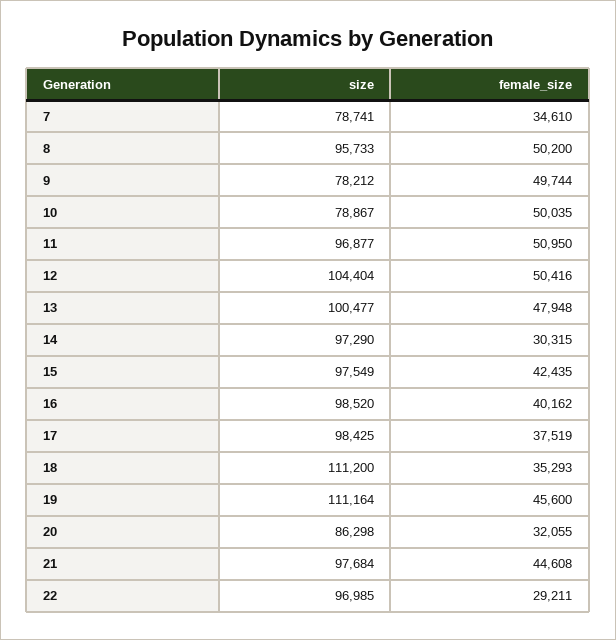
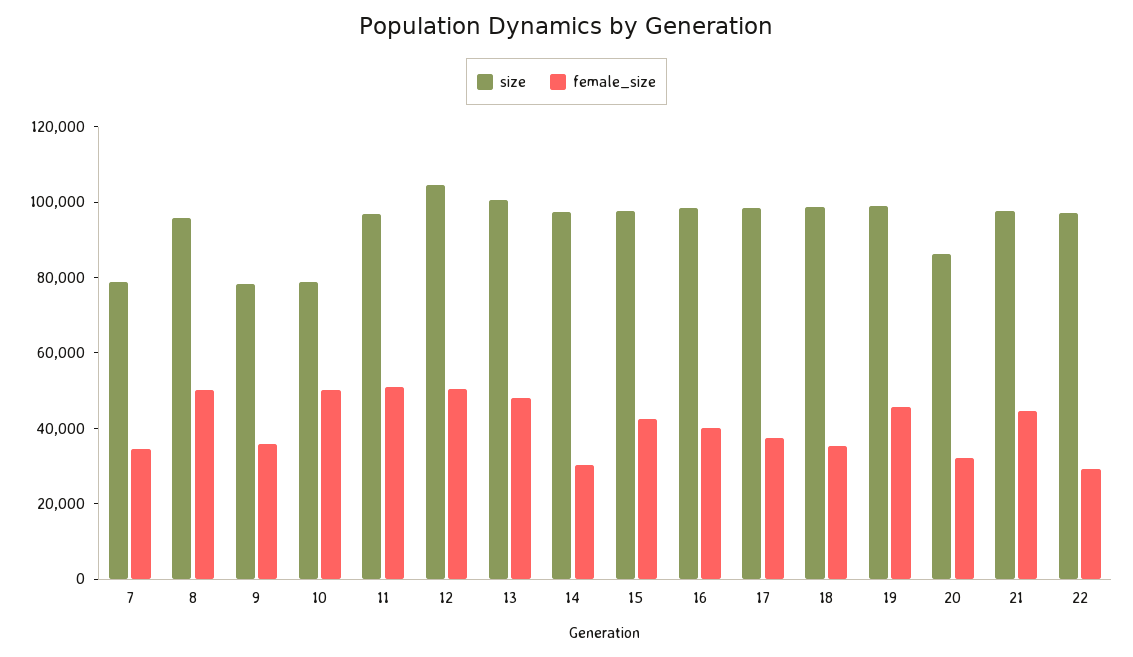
  {
    "size": {
      "7": 78741,
      "8": 95733,
      "9": 78212,
      "10": 78867,
      "11": 96877,
      "12": 104404,
      "13": 100477,
      "14": 97290,
      "15": 97549,
      "16": 98520,
      "17": 98425,
-     "18": 111200,
+     "18": 100000,
-     "19": 111164,
+     "19": 100000,
      "20": 86298,
      "21": 97684,
      "22": 96985
    },
    "female_size": {
      "7": 34610,
      "8": 50200,
-     "9": 49744,
+     "9": 35000,
      "10": 50035,
      "11": 50950,
      "12": 50416,
      "13": 47948,
      "14": 30315,
      "15": 42435,
      "16": 40162,
      "17": 37519,
      "18": 35293,
      "19": 45600,
      "20": 32055,
      "21": 44608,
      "22": 29211
    }
  }

